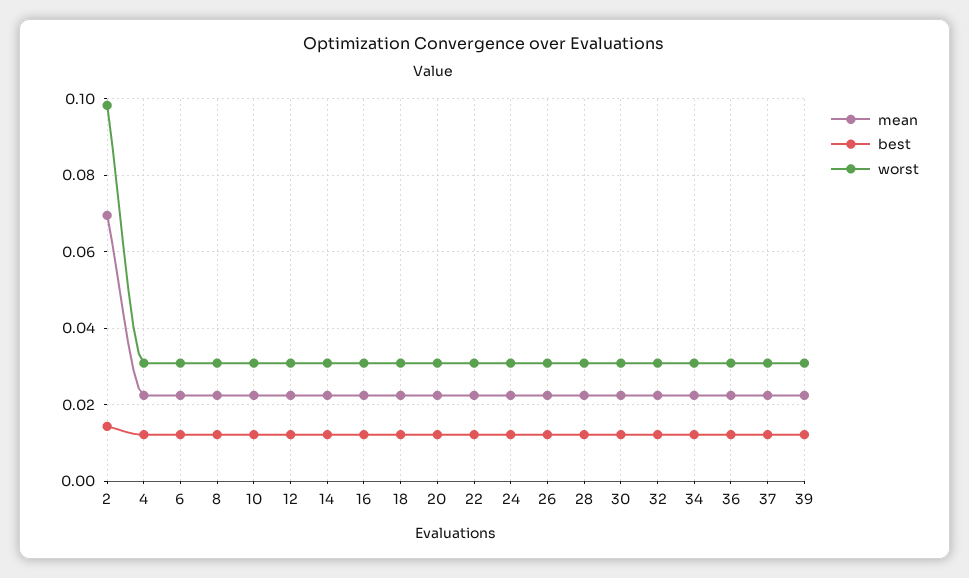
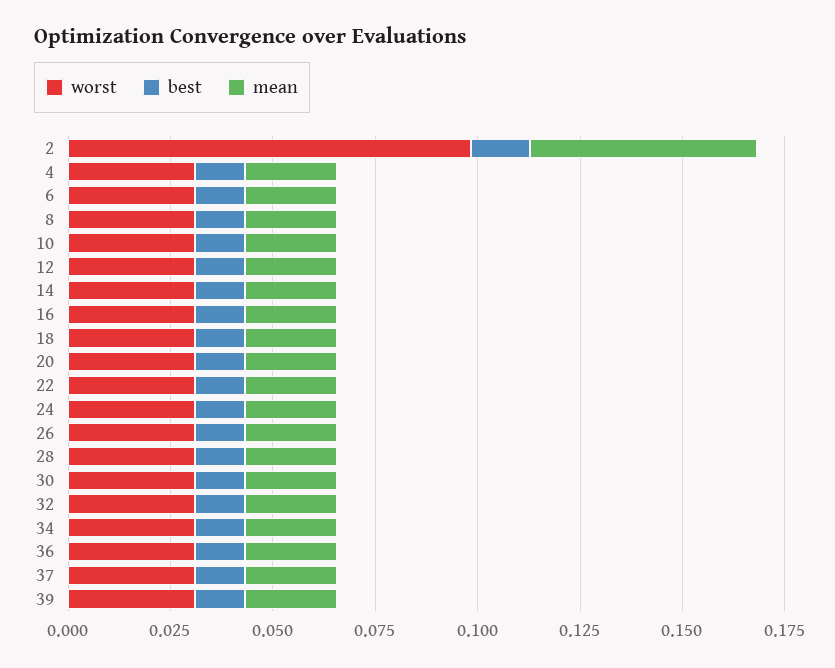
  {
    "mean": {
-     "2": 0.07,
+     "2": 0.055,
      "4": 0.022,
      "6": 0.022,
      "8": 0.022,
      "10": 0.022,
      "12": 0.022,
      "14": 0.022,
      "16": 0.022,
      "18": 0.022,
      "20": 0.022,
      "22": 0.022,
      "24": 0.022,
      "26": 0.022,
      "28": 0.022,
      "30": 0.022,
      "32": 0.022,
      "34": 0.022,
      "36": 0.022,
      "37": 0.022,
      "39": 0.022
    },
    "best": {
      "2": 0.014,
      "4": 0.012,
      "6": 0.012,
      "8": 0.012,
      "10": 0.012,
      "12": 0.012,
      "14": 0.012,
      "16": 0.012,
      "18": 0.012,
      "20": 0.012,
      "22": 0.012,
      "24": 0.012,
      "26": 0.012,
      "28": 0.012,
      "30": 0.012,
      "32": 0.012,
      "34": 0.012,
      "36": 0.012,
      "37": 0.012,
      "39": 0.012
    },
    "worst": {
      "2": 0.098,
      "4": 0.03,
      "6": 0.03,
      "8": 0.03,
      "10": 0.03,
      "12": 0.03,
      "14": 0.03,
      "16": 0.03,
      "18": 0.03,
      "20": 0.03,
      "22": 0.03,
      "24": 0.03,
      "26": 0.03,
      "28": 0.03,
      "30": 0.03,
      "32": 0.03,
      "34": 0.03,
      "36": 0.03,
      "37": 0.03,
      "39": 0.03
    }
  }

